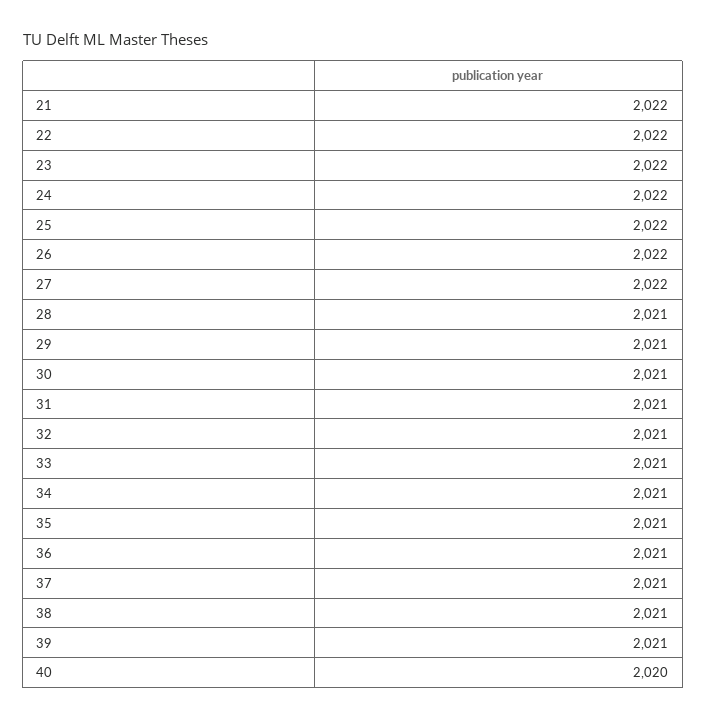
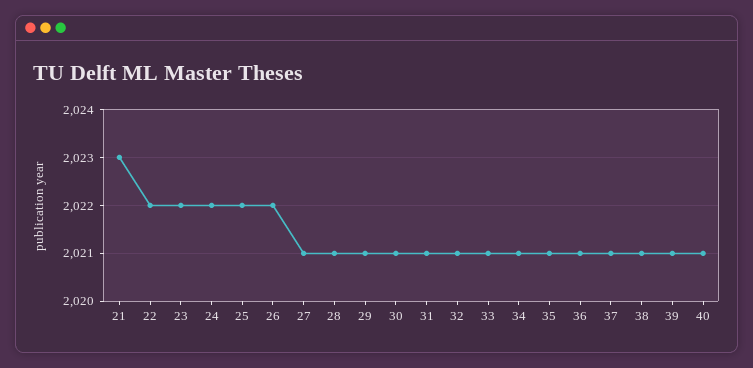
  {
-   "21": 2022,
+   "21": 2023,
    "22": 2022,
    "23": 2022,
    "24": 2022,
    "25": 2022,
    "26": 2022,
-   "27": 2022,
+   "27": 2021,
    "28": 2021,
    "29": 2021,
    "30": 2021,
    "31": 2021,
    "32": 2021,
    "33": 2021,
    "34": 2021,
    "35": 2021,
    "36": 2021,
    "37": 2021,
    "38": 2021,
    "39": 2021,
-   "40": 2020
+   "40": 2021
  }

